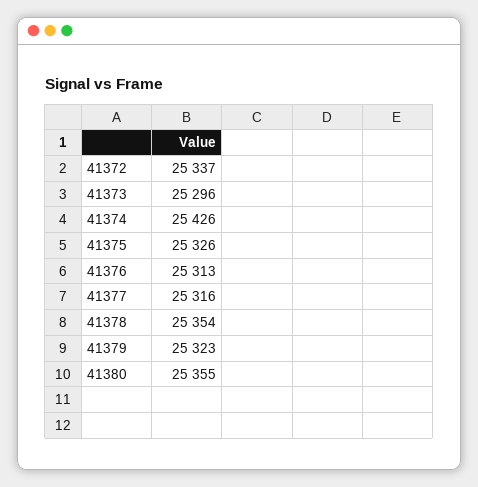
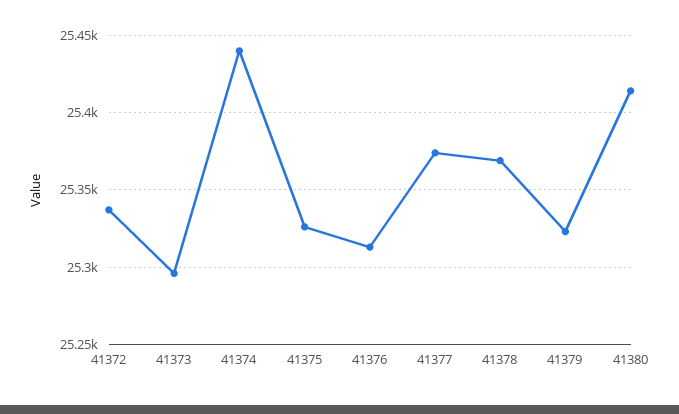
  {
    "41372": 25337,
    "41373": 25296,
-   "41374": 25426,
+   "41374": 25440,
    "41375": 25326,
    "41376": 25313,
-   "41377": 25316,
+   "41377": 25375,
-   "41378": 25354,
+   "41378": 25370,
    "41379": 25323,
-   "41380": 25355
+   "41380": 25415
  }

